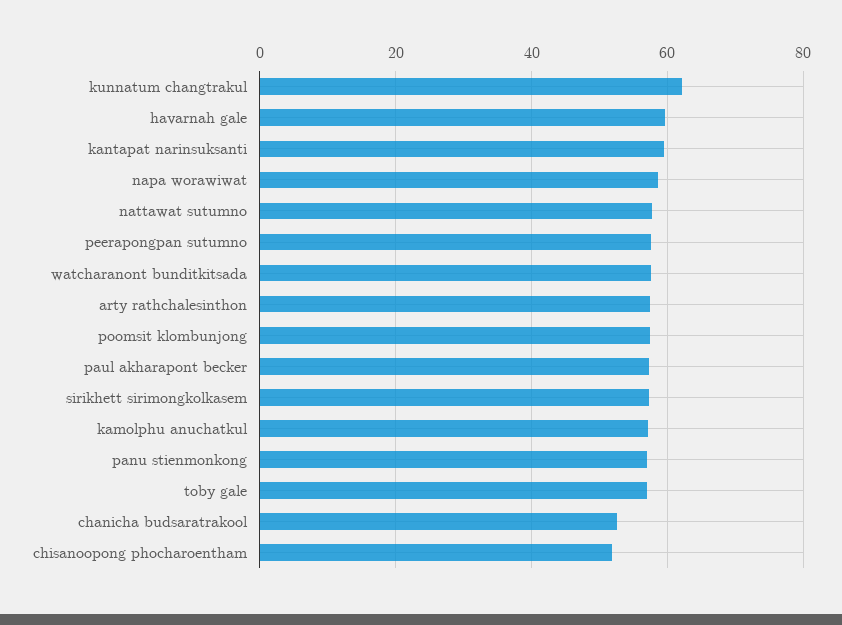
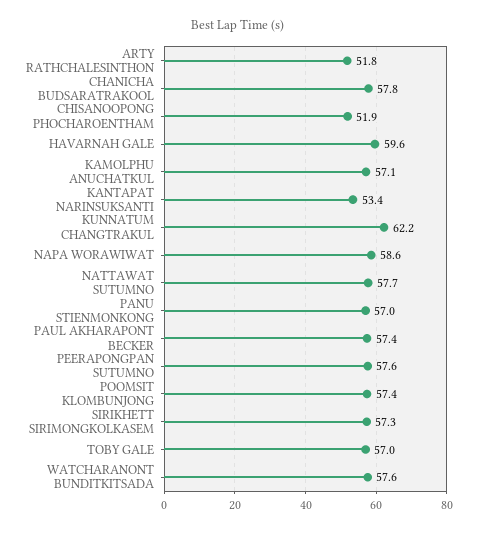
  {
    "kunnatum changtrakul": 62.2,
    "havarnah gale": 59.6,
-   "kantapat narinsuksanti": 60,
+   "kantapat narinsuksanti": 53.4,
    "napa worawiwat": 58.6,
    "nattawat sutumno": 57.7,
    "peerapongpan sutumno": 57.6,
    "watcharanont bunditkitsada": 57.6,
-   "arty rathchalesinthon": 58,
+   "arty rathchalesinthon": 51.8,
    "poomsit klombunjong": 57.4,
    "paul akharapont becker": 57.4,
    "sirikhett sirimongkolkasem": 57.3,
    "kamolphu anuchatkul": 57.1,
    "panu stienmonkong": 57,
    "toby gale": 57,
-   "chanicha budsaratrakool": 52,
+   "chanicha budsaratrakool": 57.8,
    "chisanoopong phocharoentham": 51.9
  }

